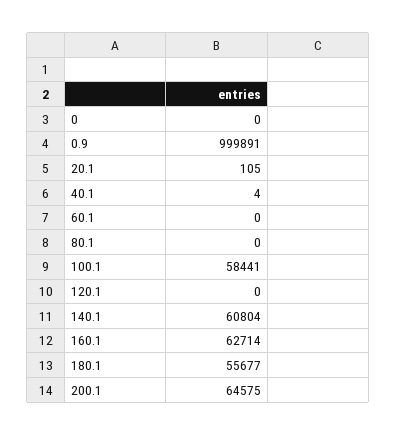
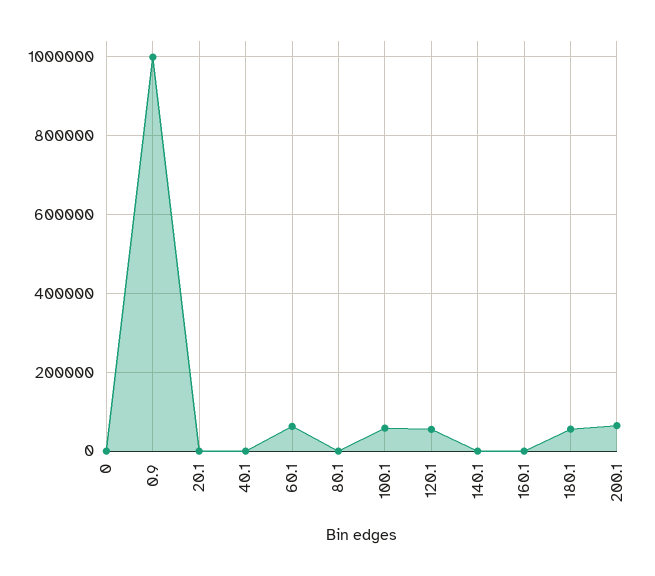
  {
    "0": 0,
    "0.9": 999891,
    "20.1": 105,
    "40.1": 4,
-   "60.1": 0,
+   "60.1": 60000,
    "80.1": 0,
    "100.1": 58441,
-   "120.1": 0,
+   "120.1": 60000,
-   "140.1": 60804,
+   "140.1": 0,
-   "160.1": 62714,
+   "160.1": 0,
    "180.1": 55677,
    "200.1": 64575
  }

